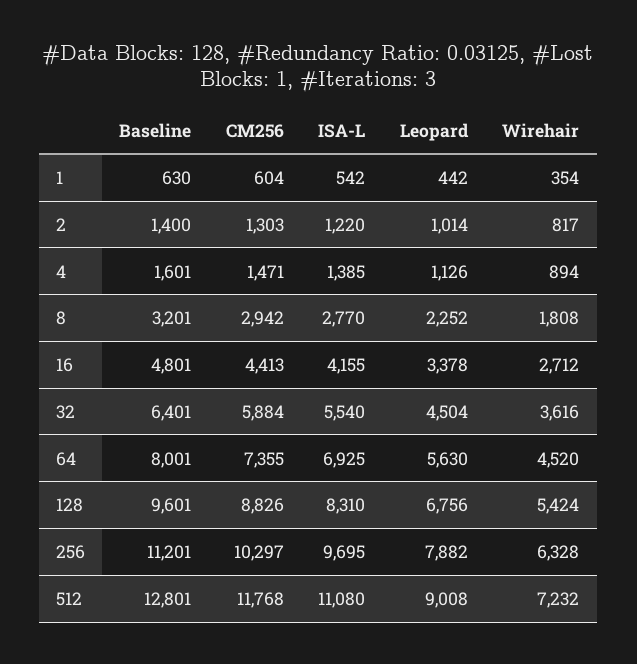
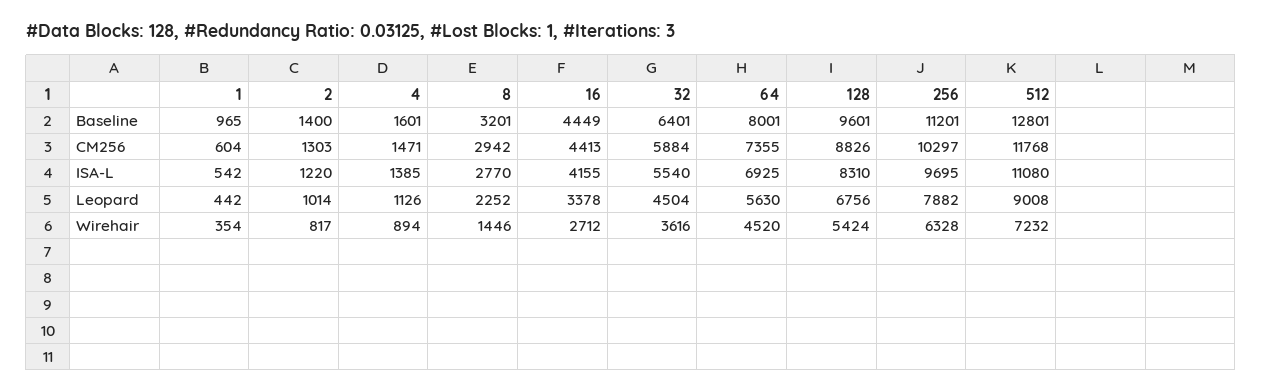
  {
    "Baseline": {
-     "1": 630,
+     "1": 965,
      "2": 1400,
      "4": 1601,
      "8": 3201,
-     "16": 4801,
+     "16": 4449,
      "32": 6401,
      "64": 8001,
      "128": 9601,
      "256": 11201,
      "512": 12801
    },
    "CM256": {
      "1": 604,
      "2": 1303,
      "4": 1471,
      "8": 2942,
      "16": 4413,
      "32": 5884,
      "64": 7355,
      "128": 8826,
      "256": 10297,
      "512": 11768
    },
    "ISA-L": {
      "1": 542,
      "2": 1220,
      "4": 1385,
      "8": 2770,
      "16": 4155,
      "32": 5540,
      "64": 6925,
      "128": 8310,
      "256": 9695,
      "512": 11080
    },
    "Leopard": {
      "1": 442,
      "2": 1014,
      "4": 1126,
      "8": 2252,
      "16": 3378,
      "32": 4504,
      "64": 5630,
      "128": 6756,
      "256": 7882,
      "512": 9008
    },
    "Wirehair": {
      "1": 354,
      "2": 817,
      "4": 894,
-     "8": 1808,
+     "8": 1446,
      "16": 2712,
      "32": 3616,
      "64": 4520,
      "128": 5424,
      "256": 6328,
      "512": 7232
    }
  }

